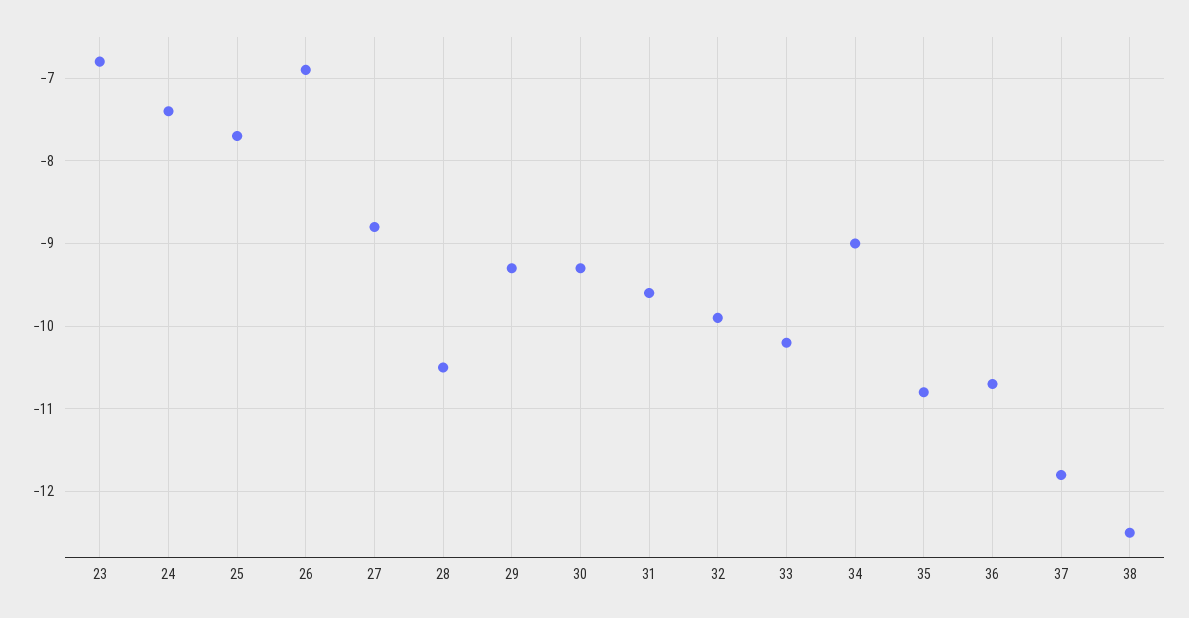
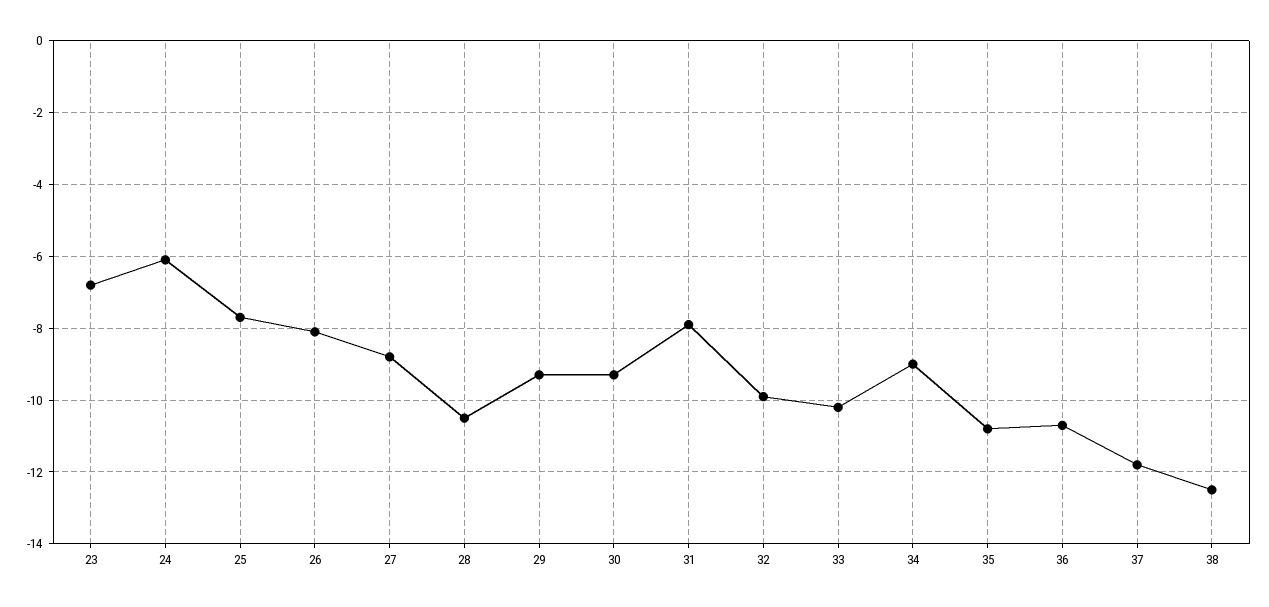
  {
    "23": -6.8,
-   "24": -7.4,
+   "24": -6,
    "25": -7.7,
-   "26": -6.9,
+   "26": -8,
    "27": -8.8,
    "28": -10.5,
    "29": -9.3,
    "30": -9.3,
-   "31": -9.6,
+   "31": -8,
    "32": -9.9,
    "33": -10.2,
    "34": -9,
    "35": -10.8,
    "36": -10.7,
    "37": -11.8,
    "38": -12.5
  }

